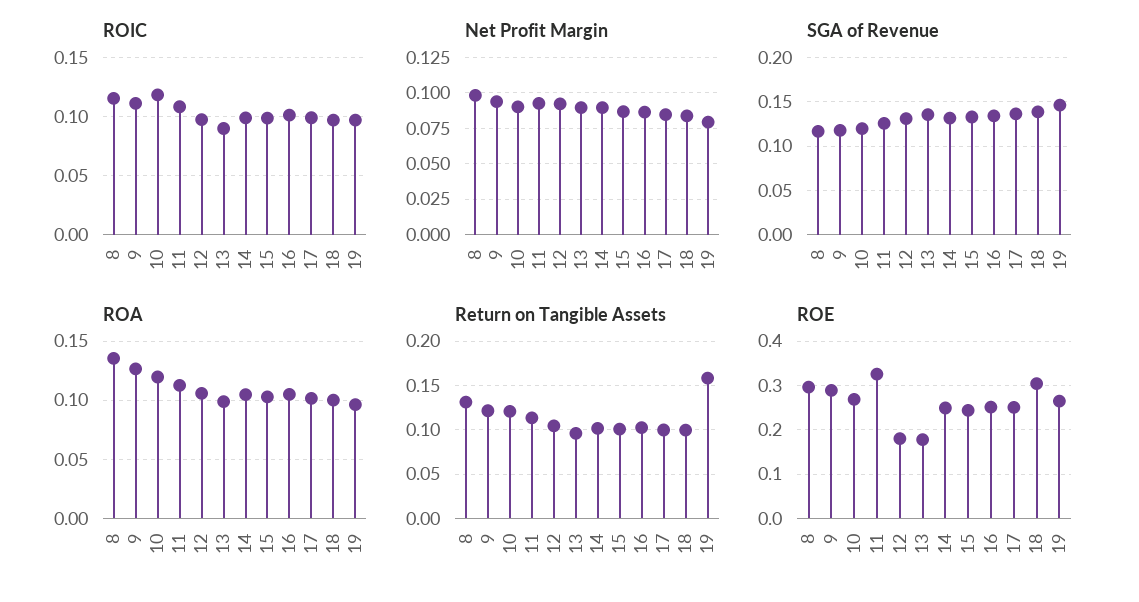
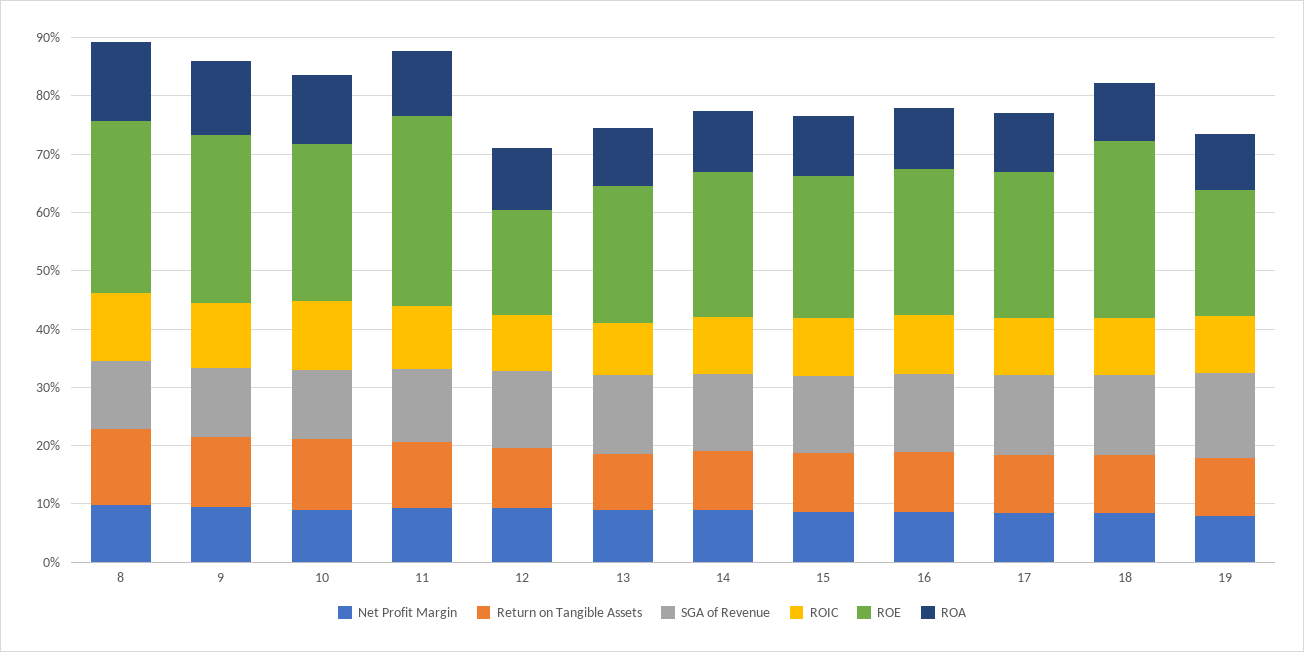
  {
    "ROIC": {
      "8": 0.12,
      "9": 0.11,
      "10": 0.12,
      "11": 0.11,
      "12": 0.1,
      "13": 0.09,
      "14": 0.1,
      "15": 0.1,
      "16": 0.1,
      "17": 0.1,
      "18": 0.1,
      "19": 0.1
    },
    "Net Profit Margin": {
      "8": 0.1,
      "9": 0.095,
      "10": 0.09,
      "11": 0.095,
      "12": 0.09,
      "13": 0.09,
      "14": 0.09,
      "15": 0.085,
      "16": 0.085,
      "17": 0.085,
      "18": 0.085,
      "19": 0.08
    },
    "SGA of Revenue": {
      "8": 0.12,
      "9": 0.12,
      "10": 0.12,
      "11": 0.13,
      "12": 0.13,
      "13": 0.14,
      "14": 0.13,
      "15": 0.13,
      "16": 0.13,
      "17": 0.14,
      "18": 0.14,
      "19": 0.15
    },
    "ROA": {
      "8": 0.14,
      "9": 0.13,
      "10": 0.12,
      "11": 0.11,
      "12": 0.11,
      "13": 0.1,
      "14": 0.1,
      "15": 0.1,
      "16": 0.1,
      "17": 0.1,
      "18": 0.1,
      "19": 0.1
    },
    "Return on Tangible Assets": {
      "8": 0.13,
      "9": 0.12,
      "10": 0.12,
      "11": 0.11,
      "12": 0.1,
      "13": 0.1,
      "14": 0.1,
      "15": 0.1,
      "16": 0.1,
      "17": 0.1,
      "18": 0.1,
-     "19": 0.16
+     "19": 0.1
    },
    "ROE": {
      "8": 0.3,
      "9": 0.28,
      "10": 0.26,
      "11": 0.32,
      "12": 0.18,
-     "13": 0.18,
+     "13": 0.24,
      "14": 0.24,
      "15": 0.24,
      "16": 0.26,
      "17": 0.26,
      "18": 0.3,
-     "19": 0.26
+     "19": 0.22
    }
  }

